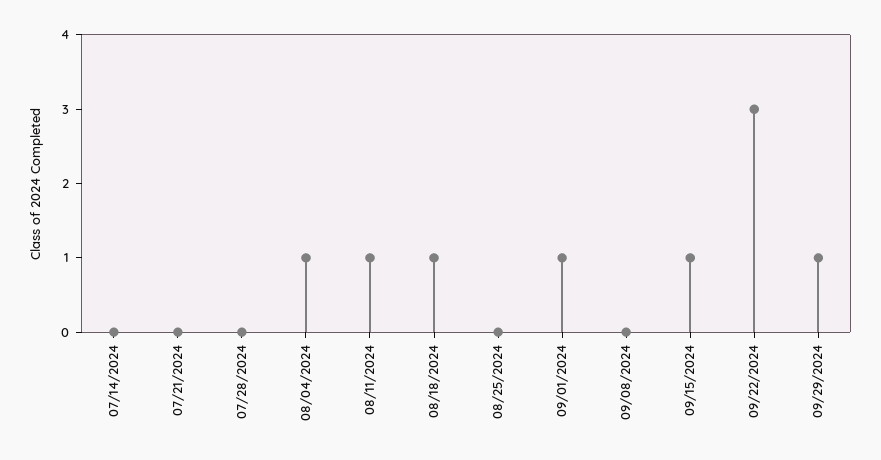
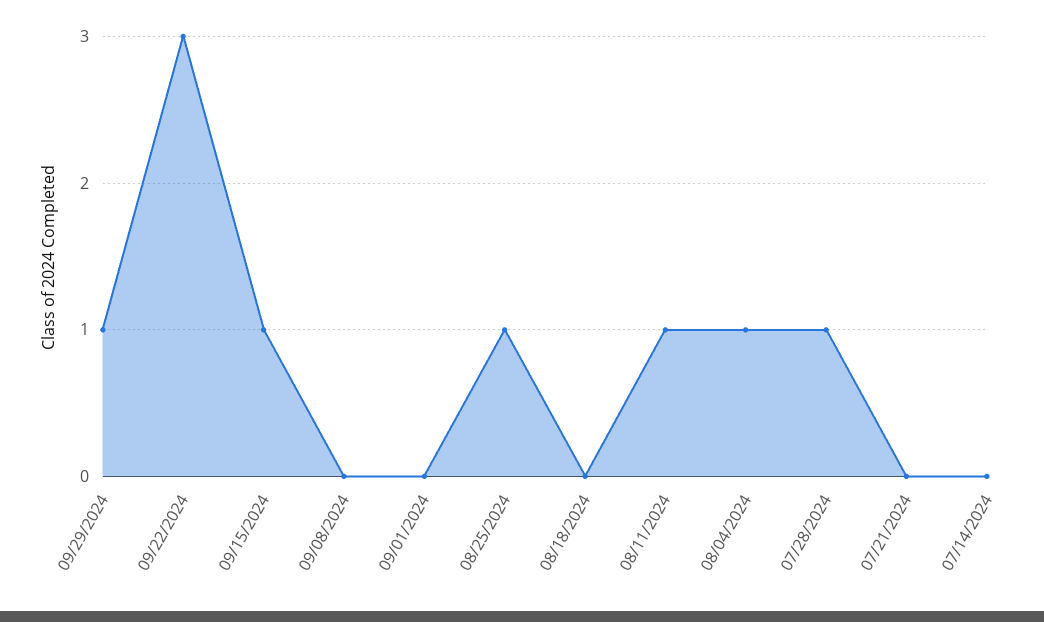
  {
    "07/14/2024": 0,
    "07/21/2024": 0,
-   "07/28/2024": 0,
+   "07/28/2024": 1,
    "08/04/2024": 1,
    "08/11/2024": 1,
-   "08/18/2024": 1,
+   "08/18/2024": 0,
-   "08/25/2024": 0,
+   "08/25/2024": 1,
-   "09/01/2024": 1,
+   "09/01/2024": 0,
    "09/08/2024": 0,
    "09/15/2024": 1,
    "09/22/2024": 3,
    "09/29/2024": 1
  }

